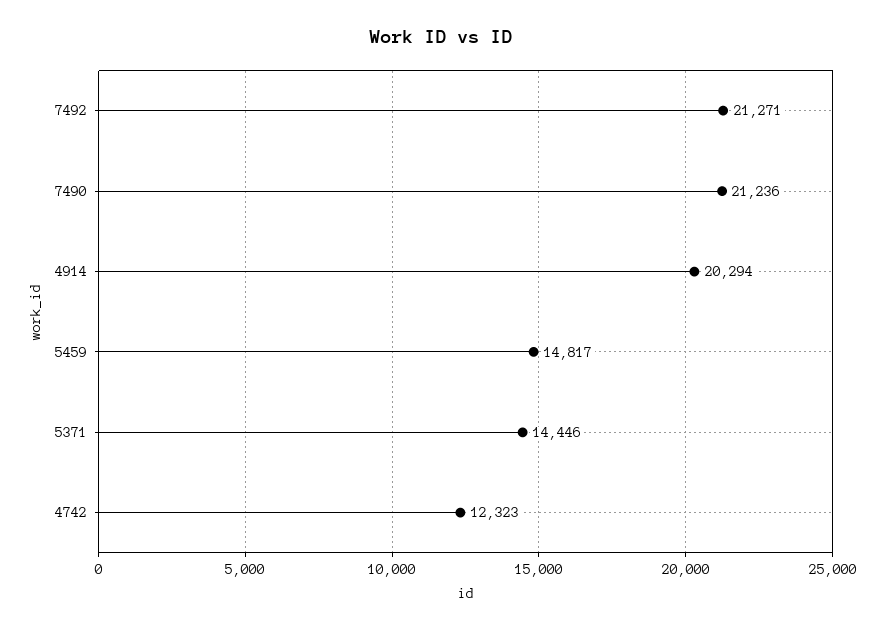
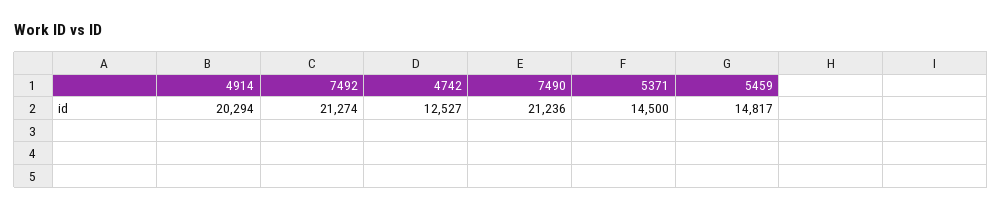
  {
-   "7492": 21271,
+   "7492": 21274,
    "7490": 21236,
    "4914": 20294,
    "5459": 14817,
-   "5371": 14446,
+   "5371": 14500,
-   "4742": 12323
+   "4742": 12527
  }

